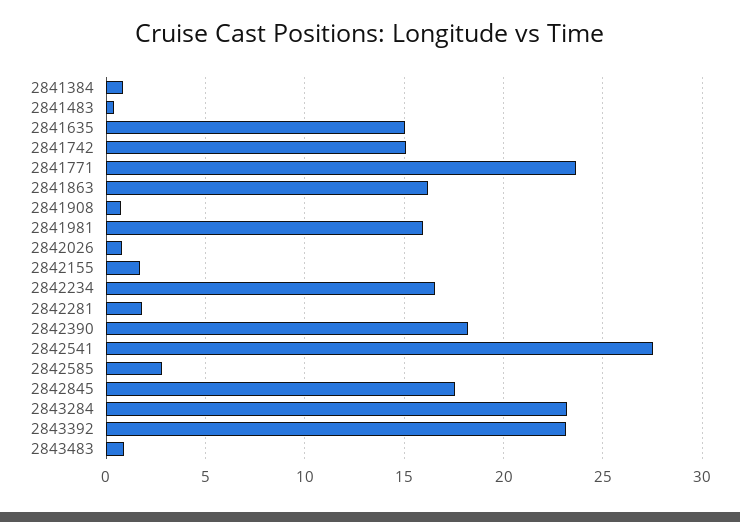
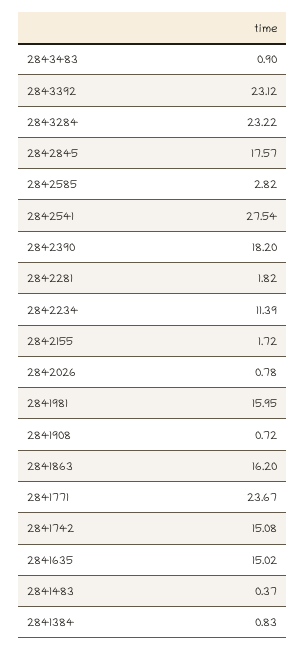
  {
    "2841384": 0.83,
    "2841483": 0.37,
    "2841635": 15.02,
    "2841742": 15.08,
    "2841771": 23.67,
    "2841863": 16.2,
    "2841908": 0.72,
    "2841981": 15.95,
    "2842026": 0.78,
    "2842155": 1.72,
-   "2842234": 16.5,
+   "2842234": 11.39,
    "2842281": 1.82,
    "2842390": 18.2,
    "2842541": 27.54,
    "2842585": 2.82,
    "2842845": 17.57,
    "2843284": 23.22,
    "2843392": 23.12,
    "2843483": 0.9
  }

